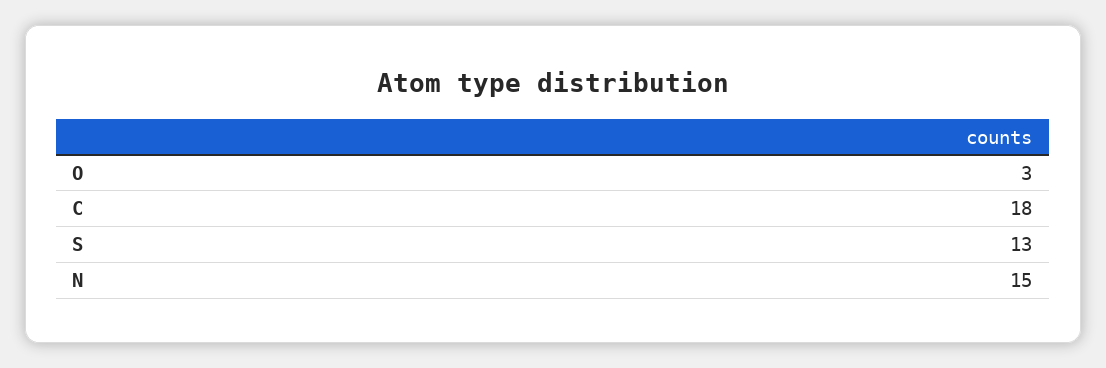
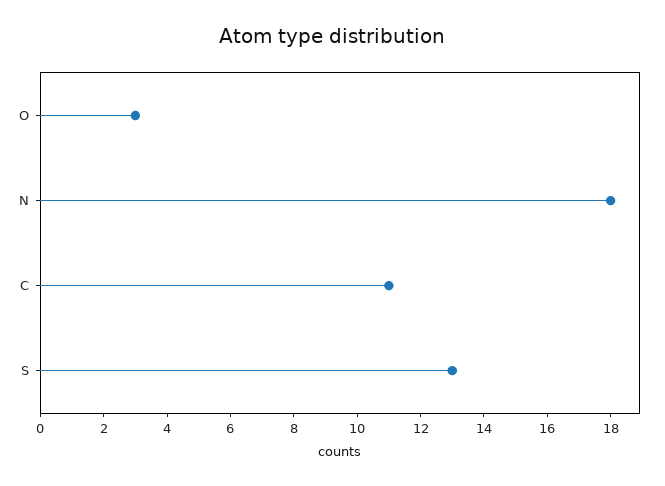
  {
    "O": 3,
-   "C": 18,
+   "C": 11,
    "S": 13,
-   "N": 15
+   "N": 18
  }

